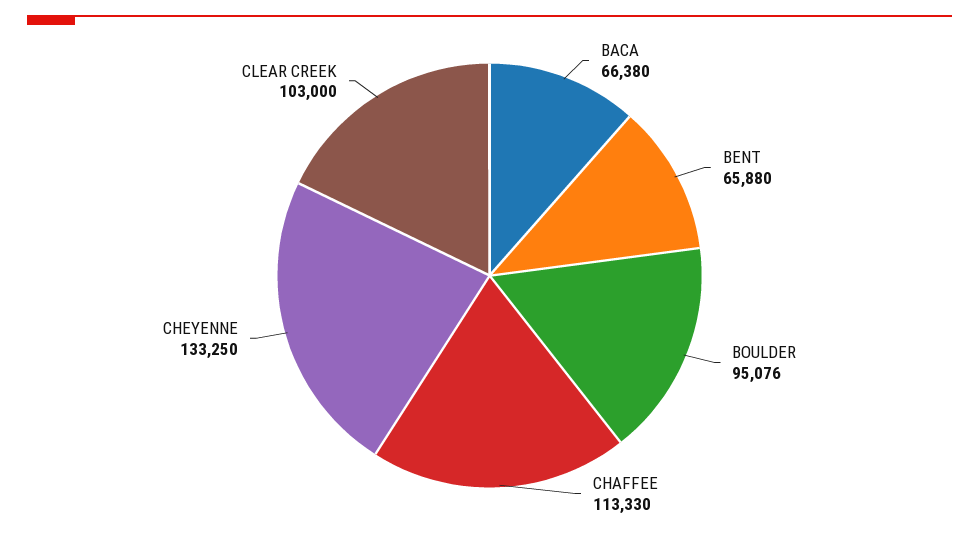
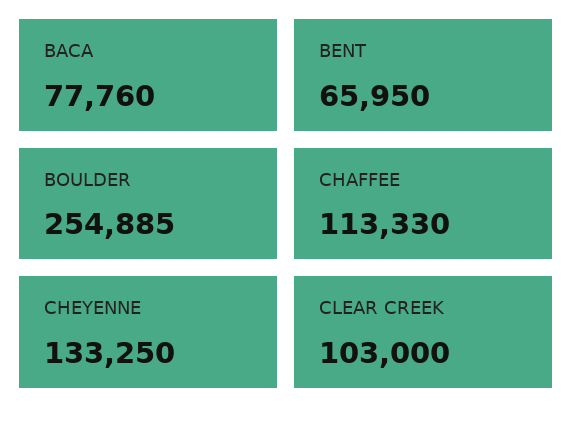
  {
-   "BACA": 66380,
+   "BACA": 77760,
-   "BENT": 65880,
+   "BENT": 65950,
-   "BOULDER": 95076,
+   "BOULDER": 254885,
    "CHAFFEE": 113330,
    "CHEYENNE": 133250,
    "CLEAR CREEK": 103000
  }

